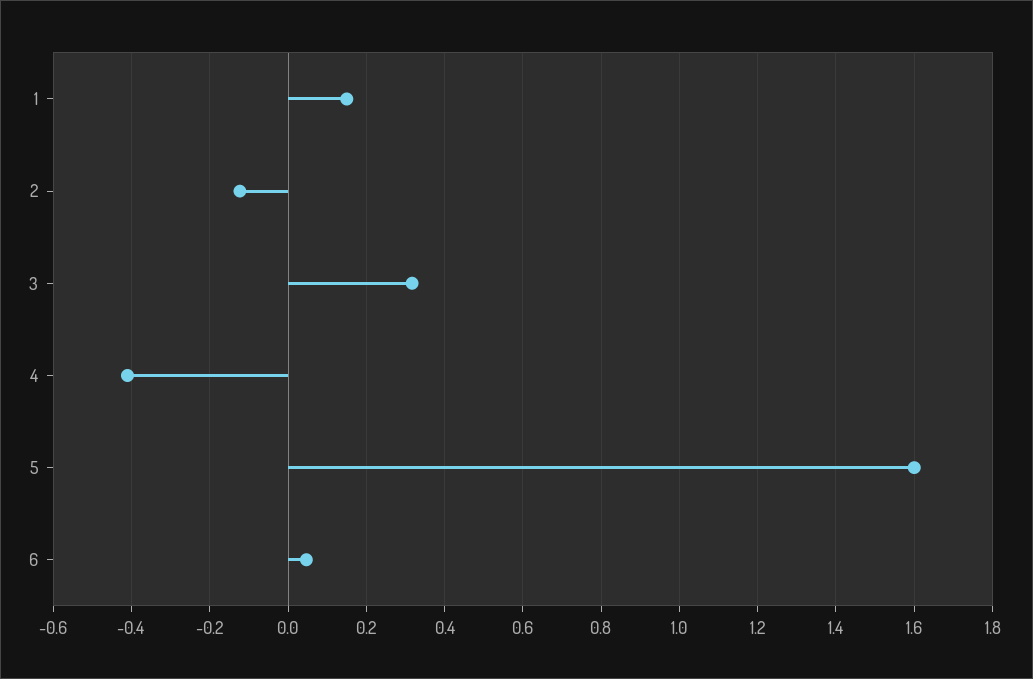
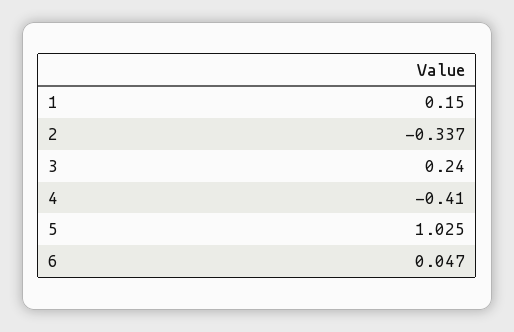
  {
    "1": 0.15,
-   "2": -0.12,
+   "2": -0.337,
-   "3": 0.32,
+   "3": 0.24,
    "4": -0.41,
-   "5": 1.6,
+   "5": 1.025,
    "6": 0.047
  }

